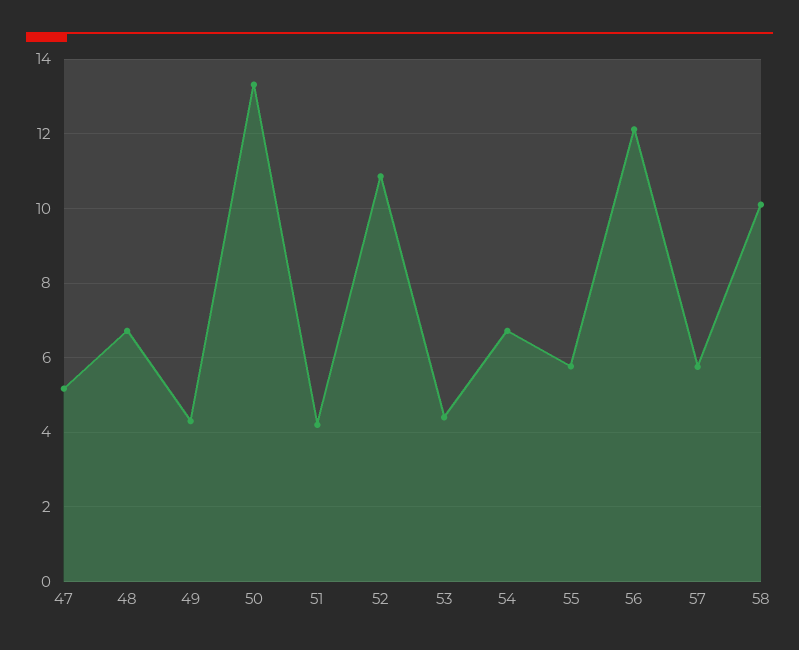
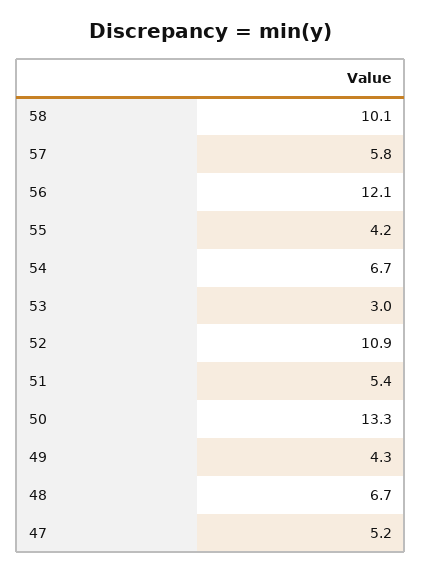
  {
    "47": 5.2,
    "48": 6.7,
    "49": 4.3,
    "50": 13.3,
-   "51": 4.2,
+   "51": 5.4,
    "52": 10.9,
-   "53": 4.4,
+   "53": 3,
    "54": 6.7,
-   "55": 5.8,
+   "55": 4.2,
    "56": 12.1,
    "57": 5.8,
    "58": 10.1
  }

